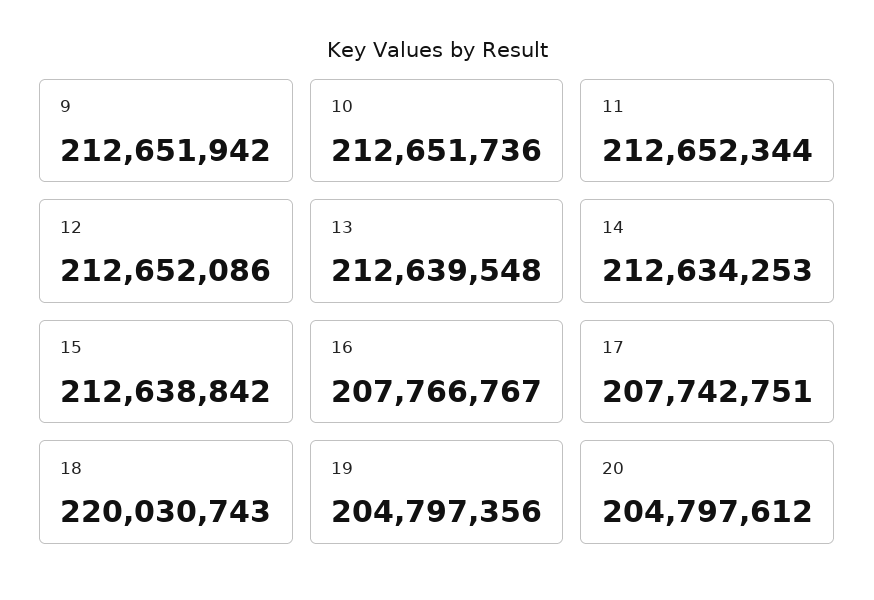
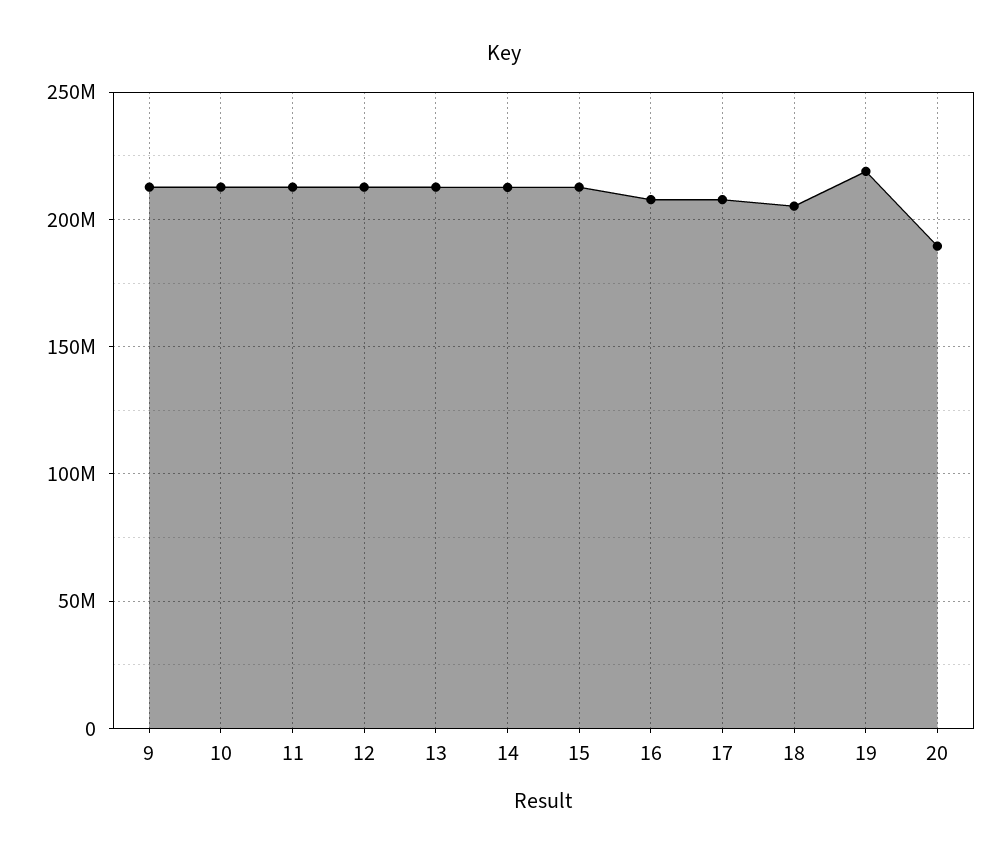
  {
    "9": 212651942,
    "10": 212651736,
    "11": 212652344,
    "12": 212652086,
    "13": 212639548,
    "14": 212634253,
    "15": 212638842,
    "16": 207766767,
    "17": 207742751,
-   "18": 220030743,
+   "18": 205000000,
-   "19": 204797356,
+   "19": 220000000,
-   "20": 204797612
+   "20": 190000000
  }

